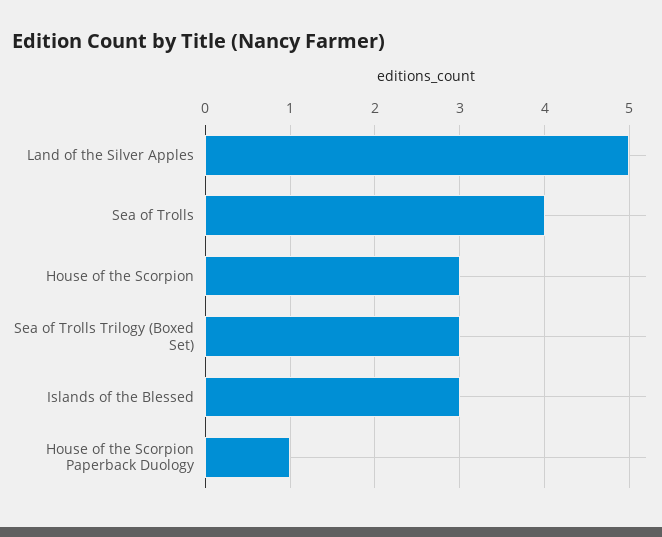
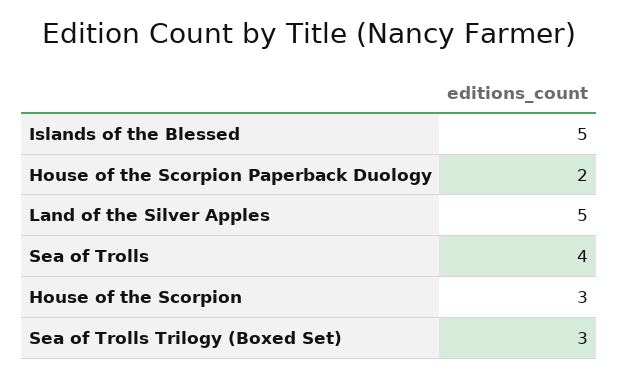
  {
    "Land of the Silver Apples": 5,
    "Sea of Trolls": 4,
    "House of the Scorpion": 3,
    "Sea of Trolls Trilogy (Boxed Set)": 3,
-   "Islands of the Blessed": 3,
+   "Islands of the Blessed": 5,
-   "House of the Scorpion Paperback Duology": 1
+   "House of the Scorpion Paperback Duology": 2
  }

